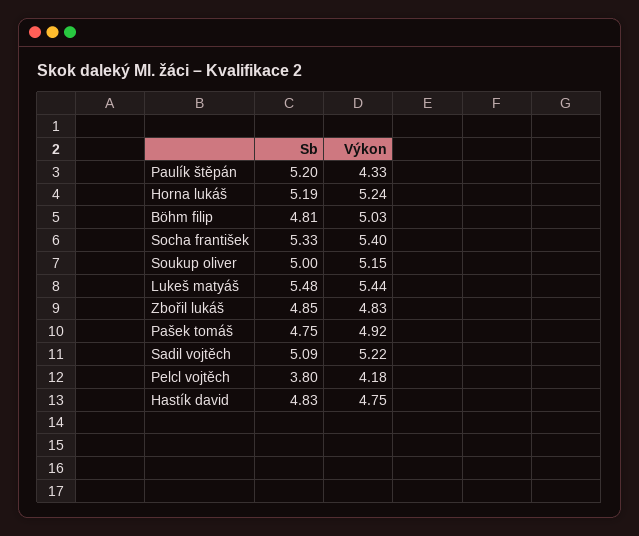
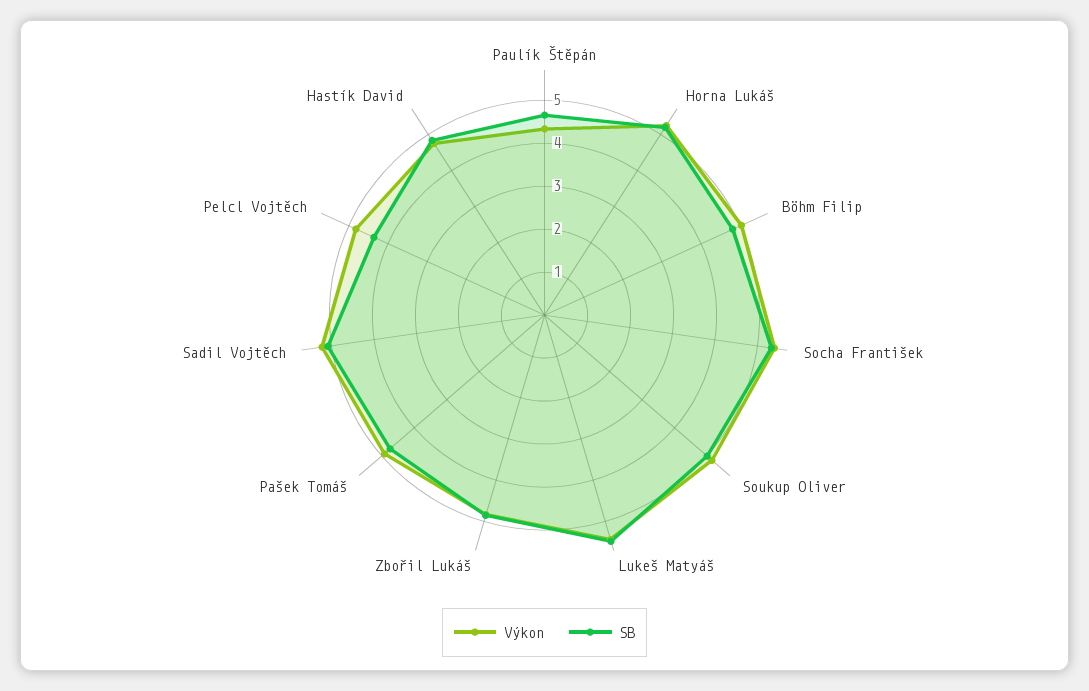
  {
    "Sb": {
-     "Paulík štěpán": 5.2,
+     "Paulík štěpán": 4.6,
      "Horna lukáš": 5.19,
      "Böhm filip": 4.81,
      "Socha františek": 5.33,
      "Soukup oliver": 5,
      "Lukeš matyáš": 5.48,
      "Zbořil lukáš": 4.85,
      "Pašek tomáš": 4.75,
      "Sadil vojtěch": 5.09,
-     "Pelcl vojtěch": 3.8,
+     "Pelcl vojtěch": 4.4,
      "Hastík david": 4.83
    },
    "Výkon": {
      "Paulík štěpán": 4.33,
      "Horna lukáš": 5.24,
      "Böhm filip": 5.03,
      "Socha františek": 5.4,
      "Soukup oliver": 5.15,
      "Lukeš matyáš": 5.44,
      "Zbořil lukáš": 4.83,
      "Pašek tomáš": 4.92,
      "Sadil vojtěch": 5.22,
-     "Pelcl vojtěch": 4.18,
+     "Pelcl vojtěch": 4.8,
      "Hastík david": 4.75
    }
  }

